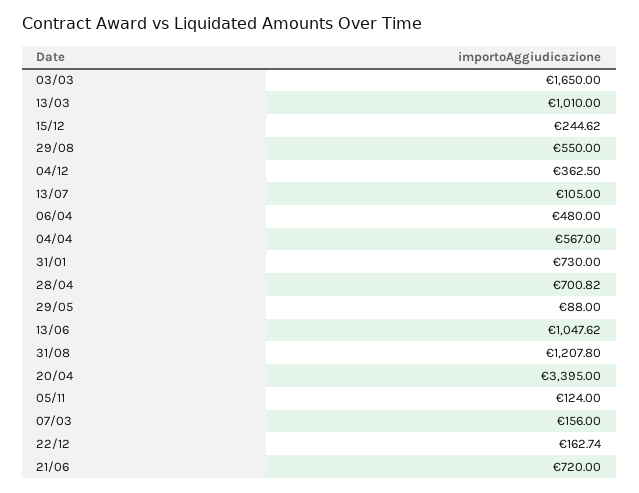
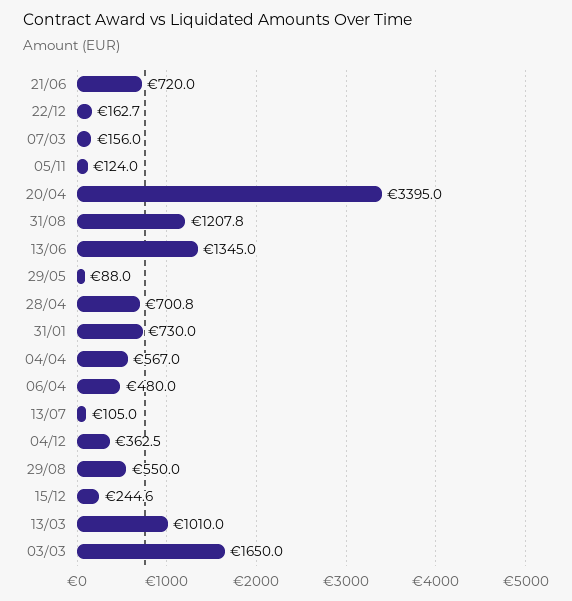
  {
    "03/03": 1650,
    "13/03": 1010,
    "15/12": 244.62,
    "29/08": 550,
    "04/12": 362.5,
    "13/07": 105,
    "06/04": 480,
    "04/04": 567,
    "31/01": 730,
    "28/04": 700.82,
    "29/05": 88,
-   "13/06": 1047.62,
+   "13/06": 1345,
    "31/08": 1207.8,
    "20/04": 3395,
    "05/11": 124,
    "07/03": 156,
    "22/12": 162.74,
    "21/06": 720
  }

